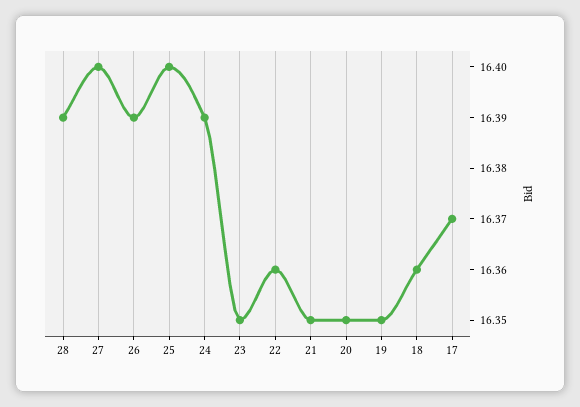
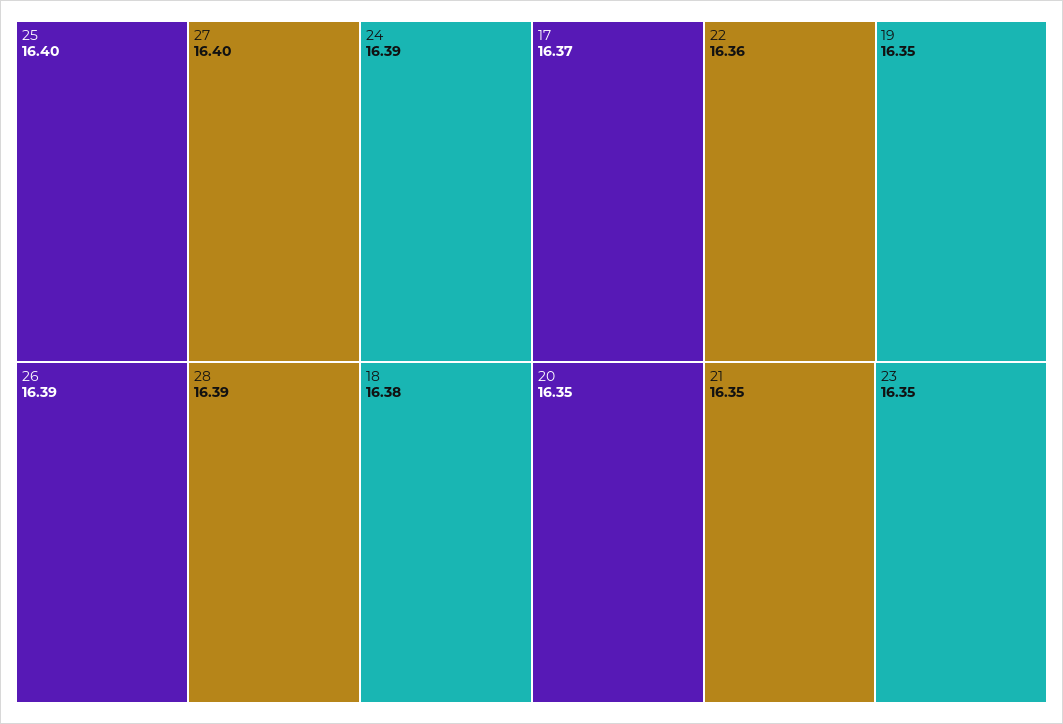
  {
    "28": 16.39,
    "27": 16.4,
    "26": 16.39,
    "25": 16.4,
    "24": 16.39,
    "23": 16.35,
    "22": 16.36,
    "21": 16.35,
    "20": 16.35,
    "19": 16.35,
-   "18": 16.36,
+   "18": 16.38,
    "17": 16.37
  }

